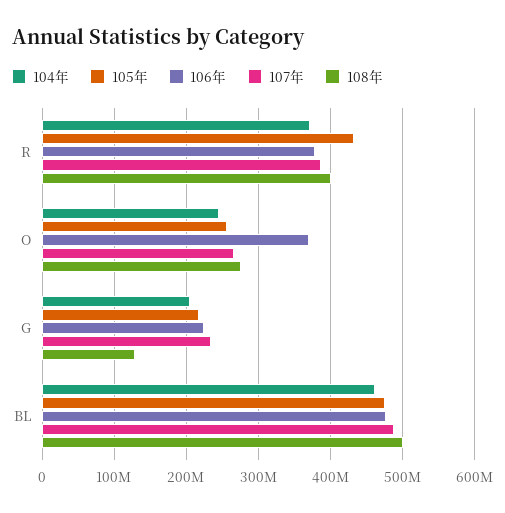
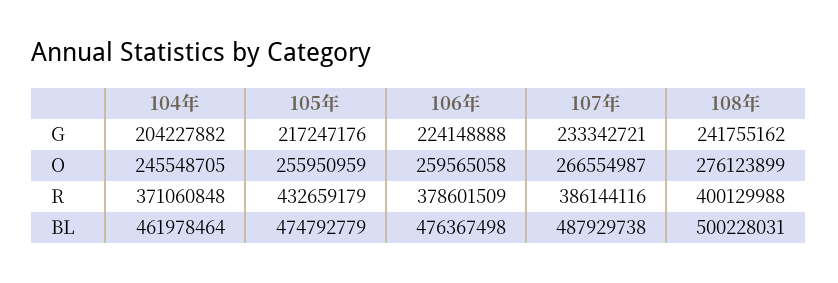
  {
    "104年": {
      "R": 371060848,
      "O": 245548705,
      "G": 204227882,
      "BL": 461978464
    },
    "105年": {
      "R": 432659179,
      "O": 255950959,
      "G": 217247176,
      "BL": 474792779
    },
    "106年": {
      "R": 378601509,
-     "O": 370000000,
+     "O": 259565058,
      "G": 224148888,
      "BL": 476367498
    },
    "107年": {
      "R": 386144116,
      "O": 266554987,
      "G": 233342721,
      "BL": 487929738
    },
    "108年": {
      "R": 400129988,
      "O": 276123899,
-     "G": 130000000,
+     "G": 241755162,
      "BL": 500228031
    }
  }

